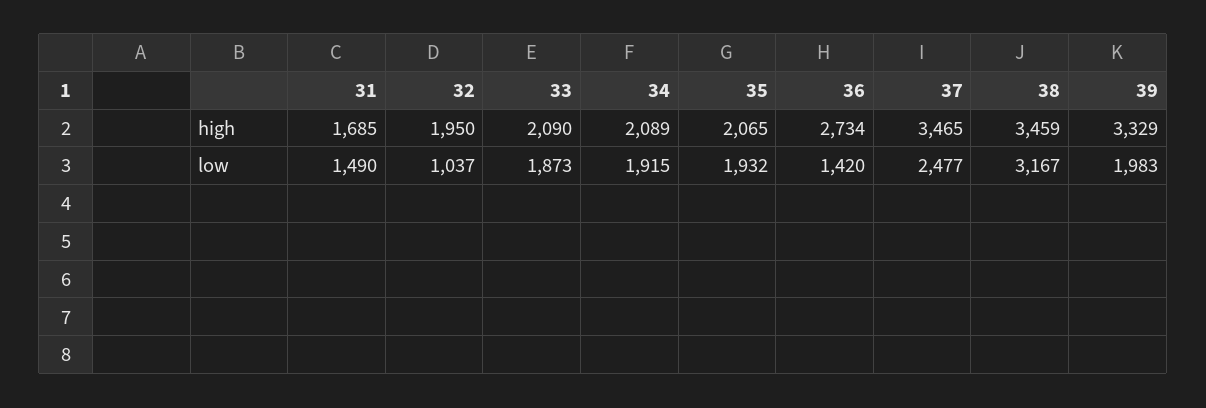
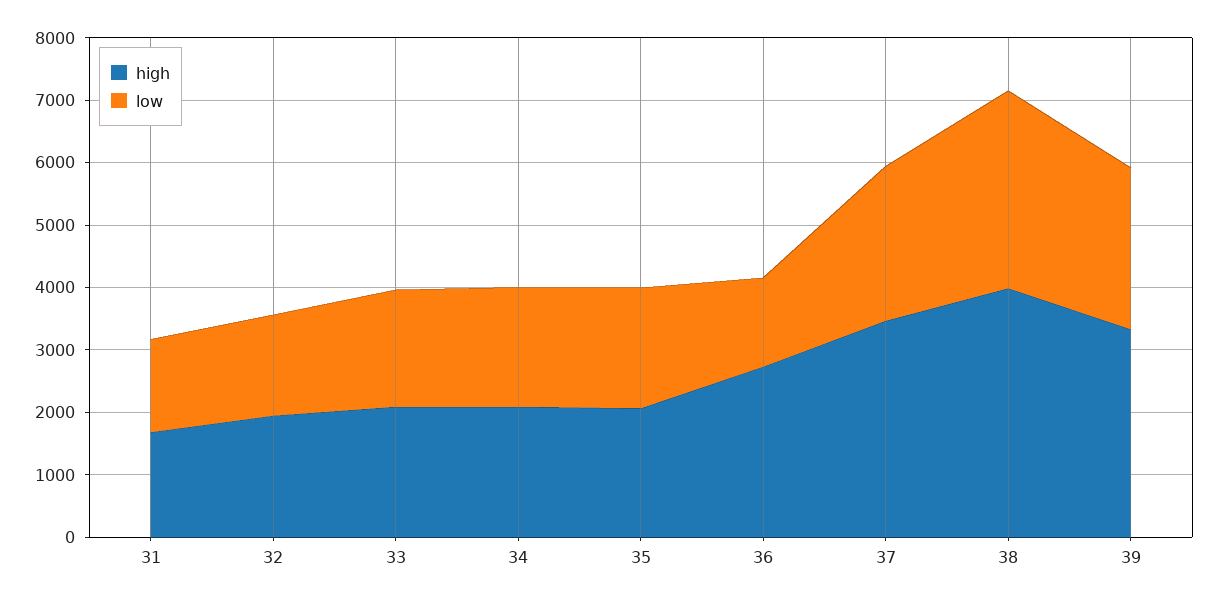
  {
    "high": {
      "31": 1685,
      "32": 1950,
      "33": 2090,
      "34": 2089,
      "35": 2065,
      "36": 2734,
      "37": 3465,
-     "38": 3459,
+     "38": 4000,
      "39": 3329
    },
    "low": {
      "31": 1490,
-     "32": 1037,
+     "32": 1600,
      "33": 1873,
      "34": 1915,
      "35": 1932,
      "36": 1420,
      "37": 2477,
      "38": 3167,
-     "39": 1983
+     "39": 2600
    }
  }

